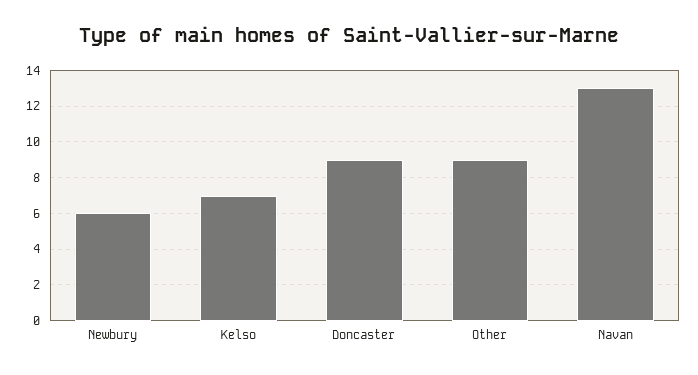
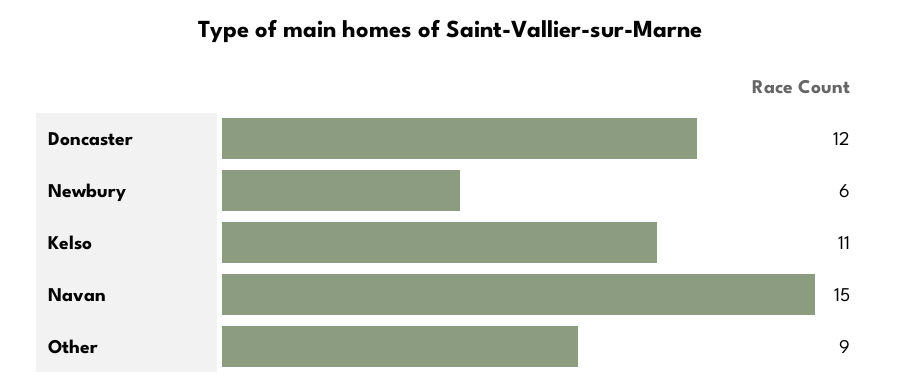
  {
    "Newbury": 6,
-   "Kelso": 7,
+   "Kelso": 11,
-   "Doncaster": 9,
+   "Doncaster": 12,
    "Other": 9,
-   "Navan": 13
+   "Navan": 15
  }

